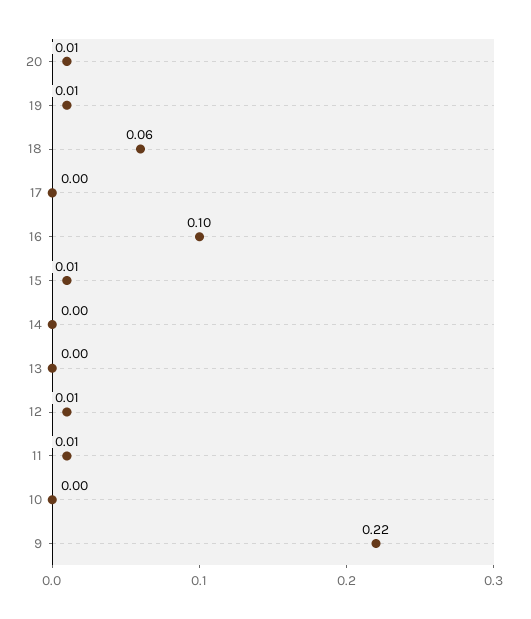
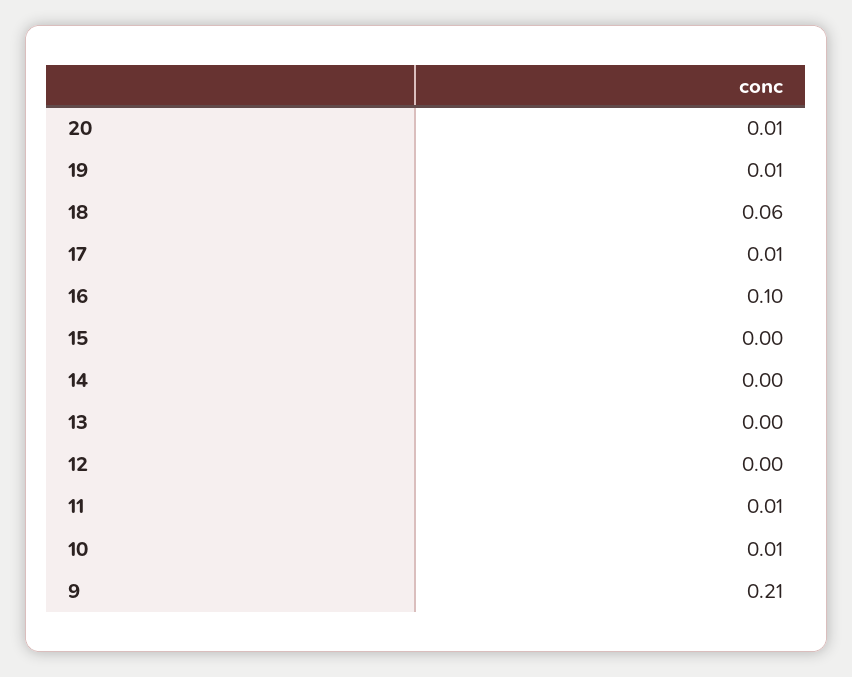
  {
    "20": 0.01,
    "19": 0.01,
    "18": 0.06,
-   "17": 0,
+   "17": 0.01,
    "16": 0.1,
-   "15": 0.01,
+   "15": 0,
    "14": 0,
    "13": 0,
-   "12": 0.01,
+   "12": 0,
    "11": 0.01,
-   "10": 0,
+   "10": 0.01,
-   "9": 0.22
+   "9": 0.21
  }

